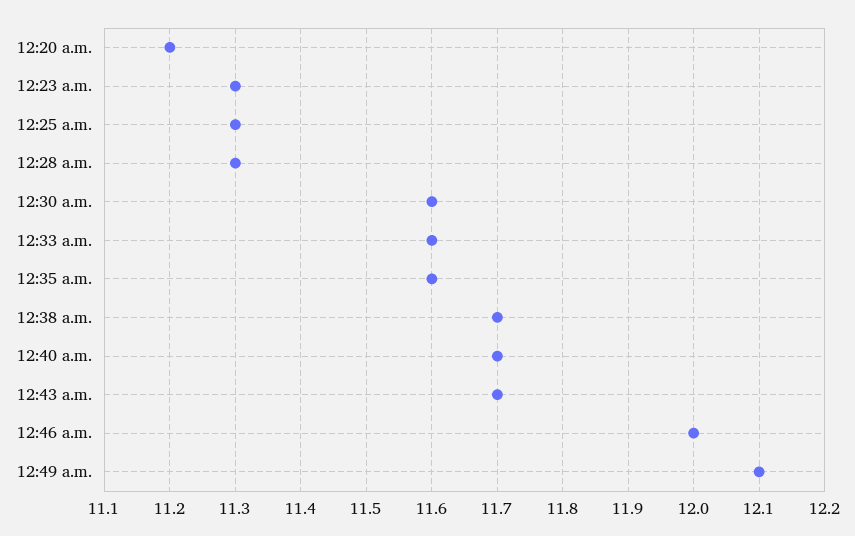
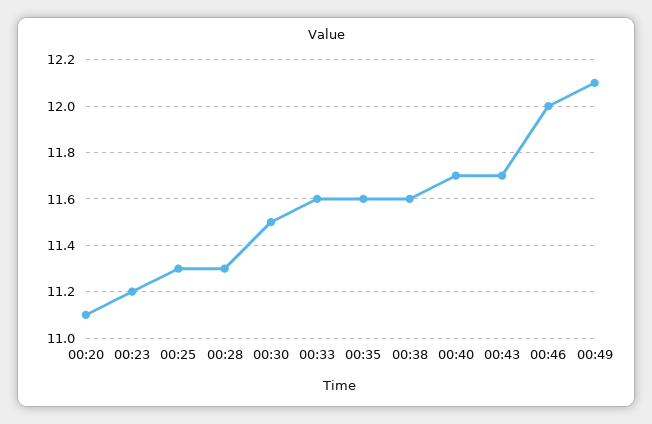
  {
-   "12:20 a.m.": 11.2,
+   "12:20 a.m.": 11.1,
-   "12:23 a.m.": 11.3,
+   "12:23 a.m.": 11.2,
    "12:25 a.m.": 11.3,
    "12:28 a.m.": 11.3,
-   "12:30 a.m.": 11.6,
+   "12:30 a.m.": 11.5,
    "12:33 a.m.": 11.6,
    "12:35 a.m.": 11.6,
-   "12:38 a.m.": 11.7,
+   "12:38 a.m.": 11.6,
    "12:40 a.m.": 11.7,
    "12:43 a.m.": 11.7,
    "12:46 a.m.": 12,
    "12:49 a.m.": 12.1
  }

